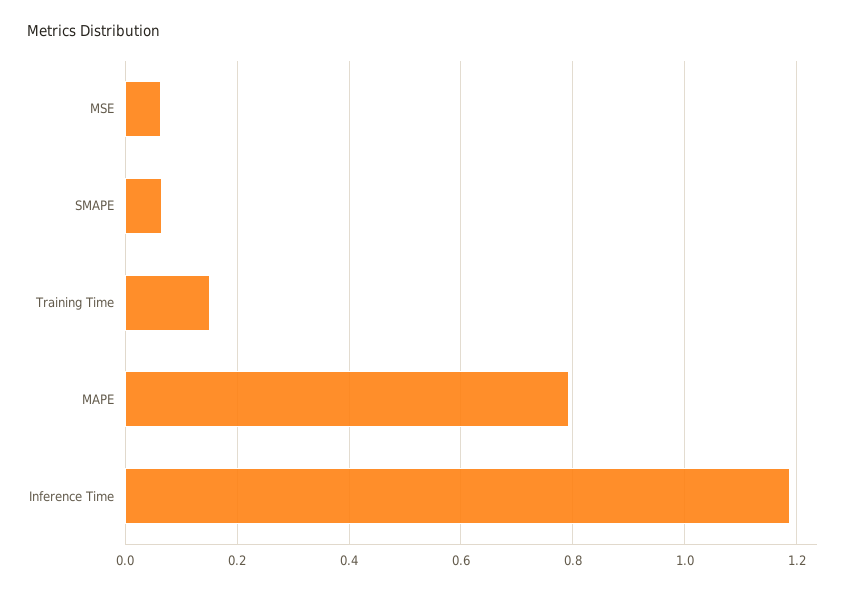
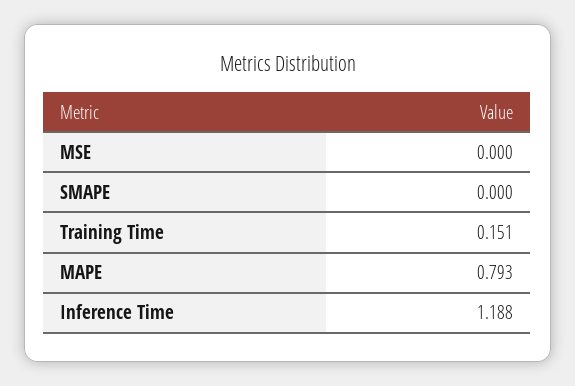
  {
-   "MSE": 0.06,
+   "MSE": 0,
-   "SMAPE": 0.06,
+   "SMAPE": 0,
    "Training Time": 0.151,
    "MAPE": 0.793,
    "Inference Time": 1.188
  }

